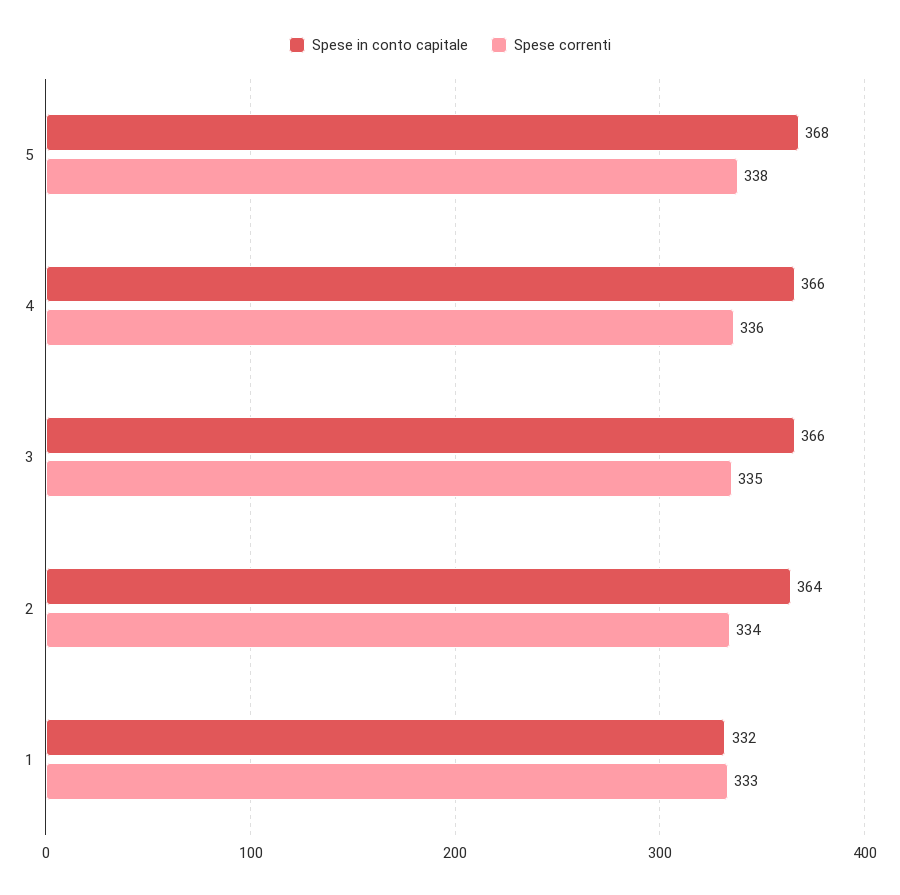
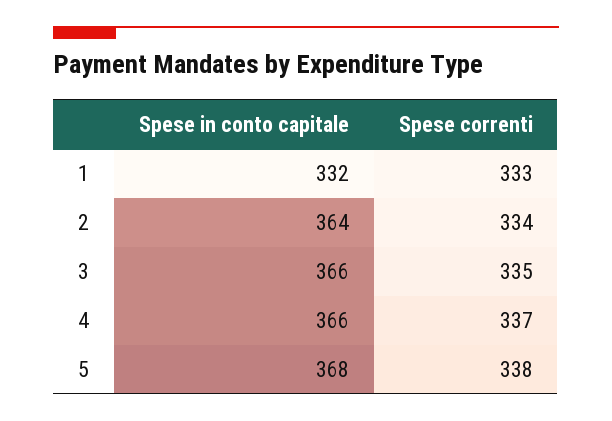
  {
    "Spese in conto capitale": {
      "5": 368,
      "4": 366,
      "3": 366,
      "2": 364,
      "1": 332
    },
    "Spese correnti": {
      "5": 338,
-     "4": 336,
+     "4": 337,
      "3": 335,
      "2": 334,
      "1": 333
    }
  }

